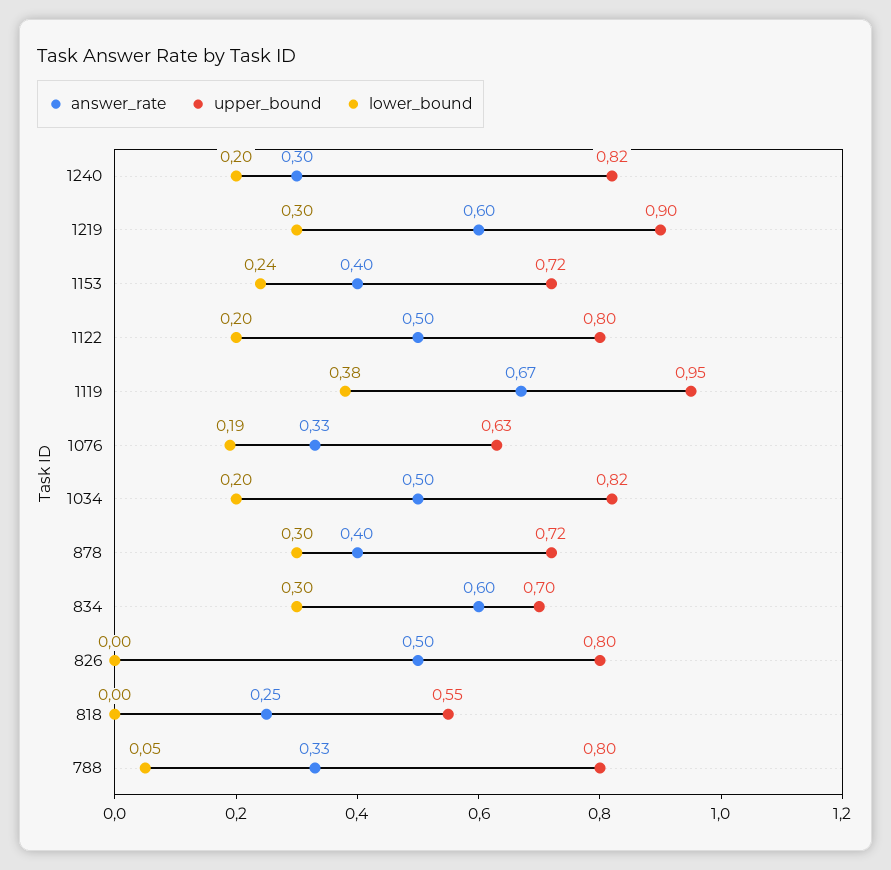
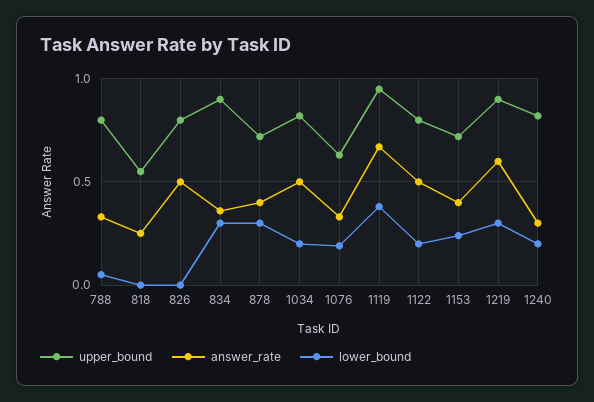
  {
    "answer_rate": {
      "1240": 0.3,
      "1219": 0.6,
      "1153": 0.4,
      "1122": 0.5,
      "1119": 0.67,
      "1076": 0.33,
      "1034": 0.5,
      "878": 0.4,
-     "834": 0.6,
+     "834": 0.35,
      "826": 0.5,
      "818": 0.25,
      "788": 0.33
    },
    "upper_bound": {
      "1240": 0.82,
      "1219": 0.9,
      "1153": 0.72,
      "1122": 0.8,
      "1119": 0.95,
      "1076": 0.63,
      "1034": 0.82,
      "878": 0.72,
-     "834": 0.7,
+     "834": 0.9,
      "826": 0.8,
      "818": 0.55,
      "788": 0.8
    },
    "lower_bound": {
      "1240": 0.2,
      "1219": 0.3,
      "1153": 0.24,
      "1122": 0.2,
      "1119": 0.38,
      "1076": 0.19,
      "1034": 0.2,
      "878": 0.3,
      "834": 0.3,
      "826": 0,
      "818": 0,
      "788": 0.05
    }
  }

